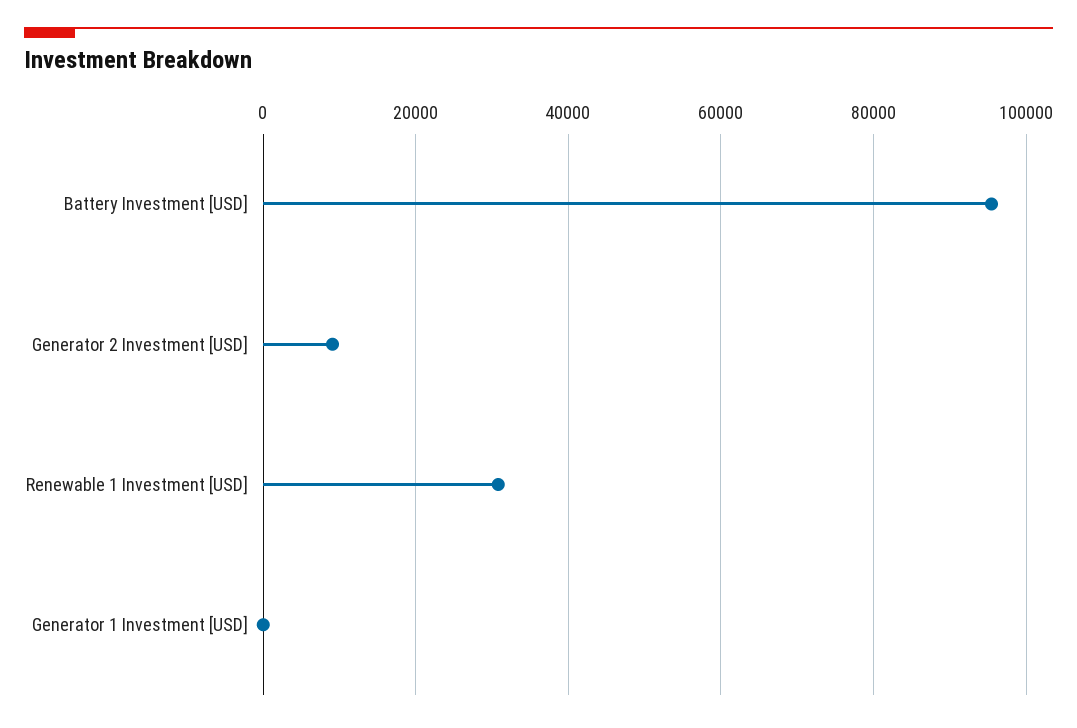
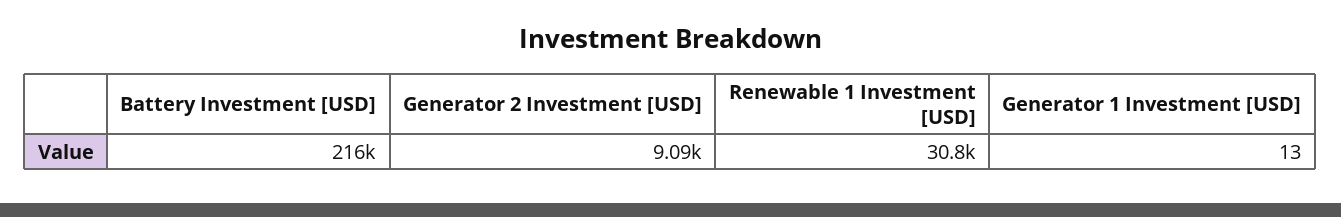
  {
-   "Battery Investment [USD]": 96000,
+   "Battery Investment [USD]": 216000,
    "Generator 2 Investment [USD]": 9090,
    "Renewable 1 Investment [USD]": 30800,
    "Generator 1 Investment [USD]": 13
  }

